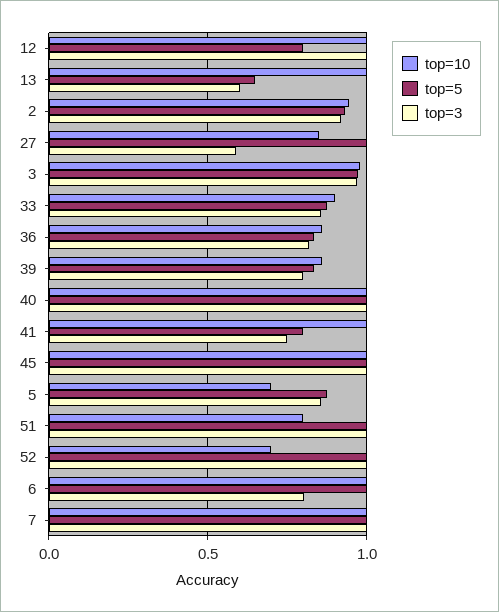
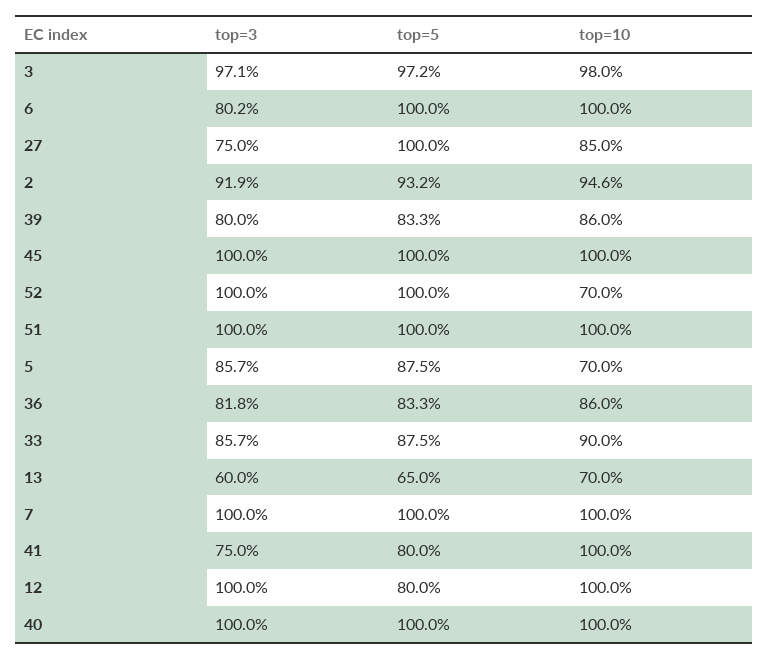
  {
    "top=10": {
      "12": 1,
-     "13": 1,
+     "13": 0.7,
      "2": 0.946,
      "27": 0.85,
      "3": 0.98,
      "33": 0.9,
      "36": 0.86,
      "39": 0.86,
      "40": 1,
      "41": 1,
      "45": 1,
      "5": 0.7,
-     "51": 0.8,
+     "51": 1,
      "52": 0.7,
      "6": 1,
      "7": 1
    },
    "top=5": {
      "12": 0.8,
      "13": 0.65,
      "2": 0.932,
      "27": 1,
      "3": 0.972,
      "33": 0.875,
      "36": 0.833,
      "39": 0.833,
      "40": 1,
      "41": 0.8,
      "45": 1,
      "5": 0.875,
      "51": 1,
      "52": 1,
      "6": 1,
      "7": 1
    },
    "top=3": {
      "12": 1,
      "13": 0.6,
      "2": 0.919,
-     "27": 0.6,
+     "27": 0.75,
      "3": 0.971,
      "33": 0.857,
      "36": 0.818,
      "39": 0.8,
      "40": 1,
      "41": 0.75,
      "45": 1,
      "5": 0.857,
      "51": 1,
      "52": 1,
      "6": 0.802,
      "7": 1
    }
  }

